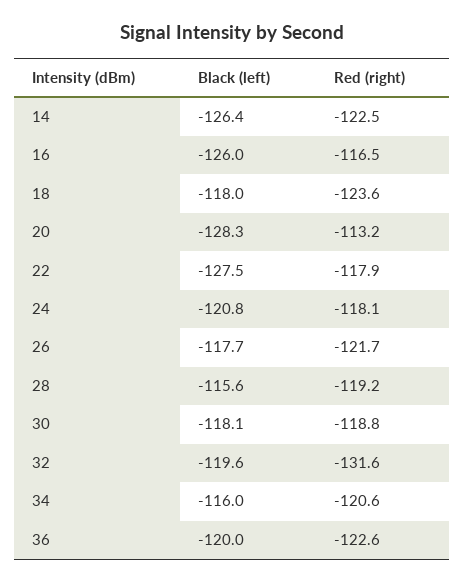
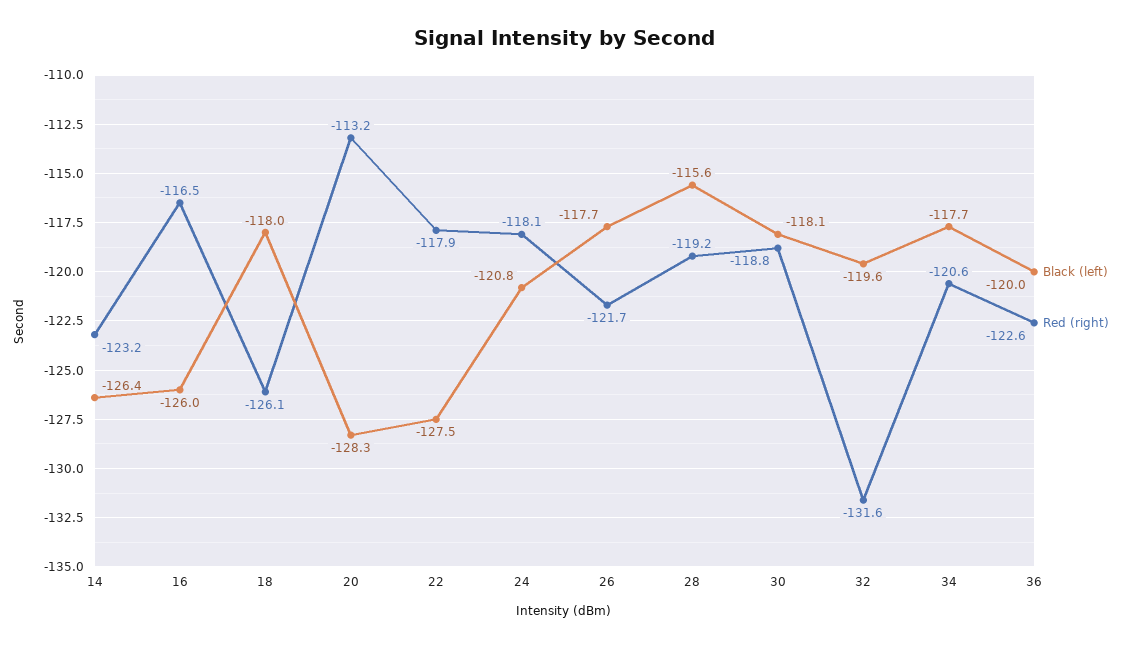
  {
    "Black (left)": {
      "14": -126.4,
      "16": -126,
      "18": -118,
      "20": -128.3,
      "22": -127.5,
      "24": -120.8,
      "26": -117.7,
      "28": -115.6,
      "30": -118.1,
      "32": -119.6,
-     "34": -116,
+     "34": -117.7,
      "36": -120
    },
    "Red (right)": {
-     "14": -122.5,
+     "14": -123.2,
      "16": -116.5,
-     "18": -123.6,
+     "18": -126.1,
      "20": -113.2,
      "22": -117.9,
      "24": -118.1,
      "26": -121.7,
      "28": -119.2,
      "30": -118.8,
      "32": -131.6,
      "34": -120.6,
      "36": -122.6
    }
  }

